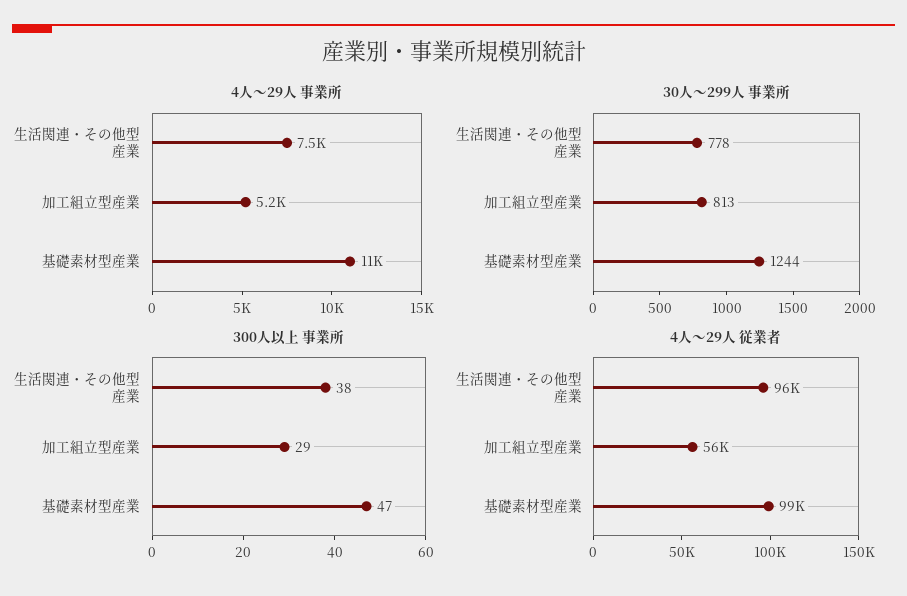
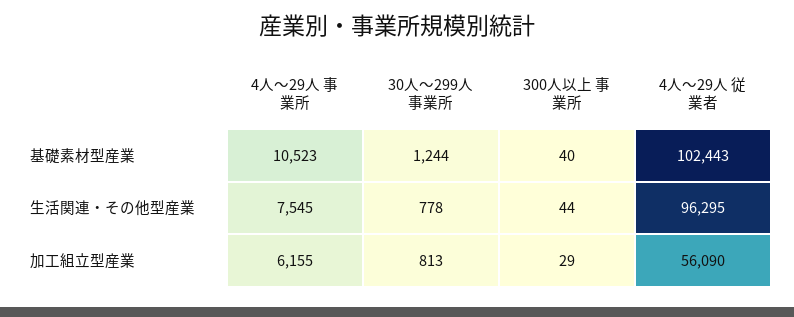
  {
    "4人～29人 事業所": {
      "生活関連・その他型産業": 7545,
-     "加工組立型産業": 5200,
+     "加工組立型産業": 6155,
      "基礎素材型産業": 10523
    },
    "30人～299人 事業所": {
      "生活関連・その他型産業": 778,
      "加工組立型産業": 813,
      "基礎素材型産業": 1244
    },
    "300人以上 事業所": {
-     "生活関連・その他型産業": 38,
+     "生活関連・その他型産業": 44,
      "加工組立型産業": 29,
-     "基礎素材型産業": 47
+     "基礎素材型産業": 40
    },
    "4人～29人 従業者": {
      "生活関連・その他型産業": 96295,
      "加工組立型産業": 56090,
-     "基礎素材型産業": 99000
+     "基礎素材型産業": 102443
    }
  }

